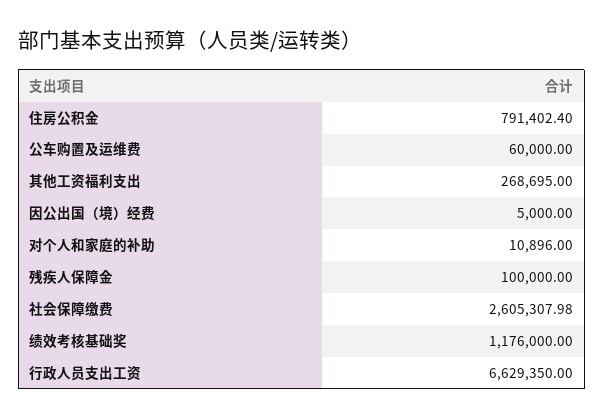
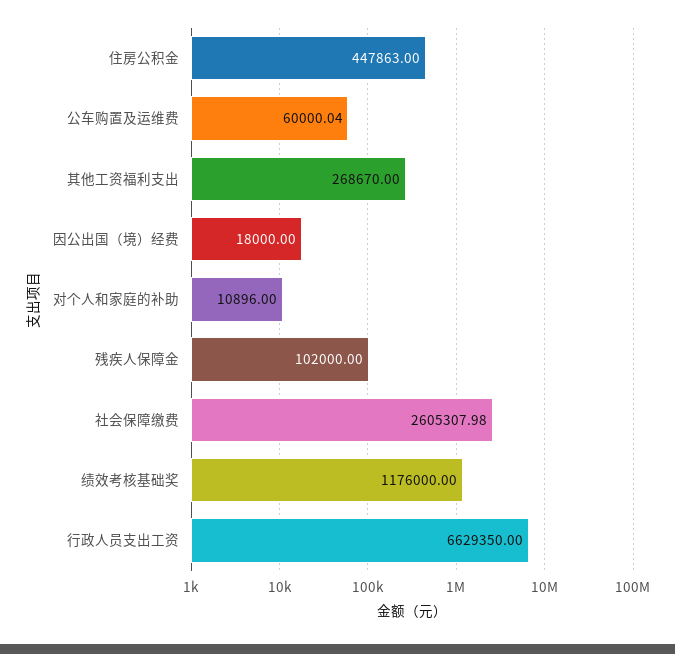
  {
-   "住房公积金": 791402.4,
+   "住房公积金": 447863,
-   "公车购置及运维费": 60000,
+   "公车购置及运维费": 60000.04,
-   "其他工资福利支出": 268695,
+   "其他工资福利支出": 268670,
-   "因公出国（境）经费": 5000,
+   "因公出国（境）经费": 18000,
    "对个人和家庭的补助": 10896,
-   "残疾人保障金": 100000,
+   "残疾人保障金": 102000,
    "社会保障缴费": 2605307.98,
    "绩效考核基础奖": 1176000,
    "行政人员支出工资": 6629350
  }

